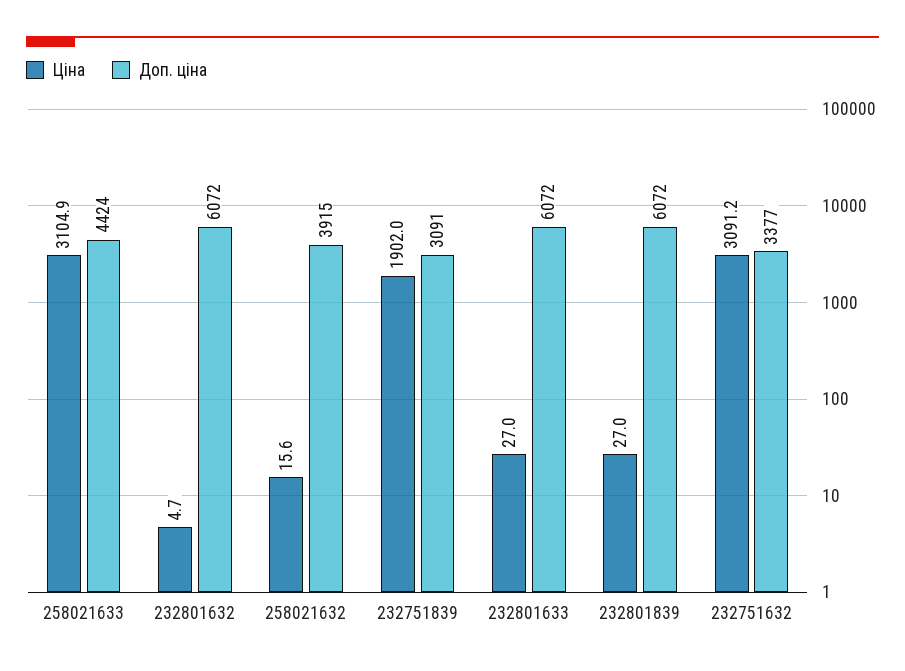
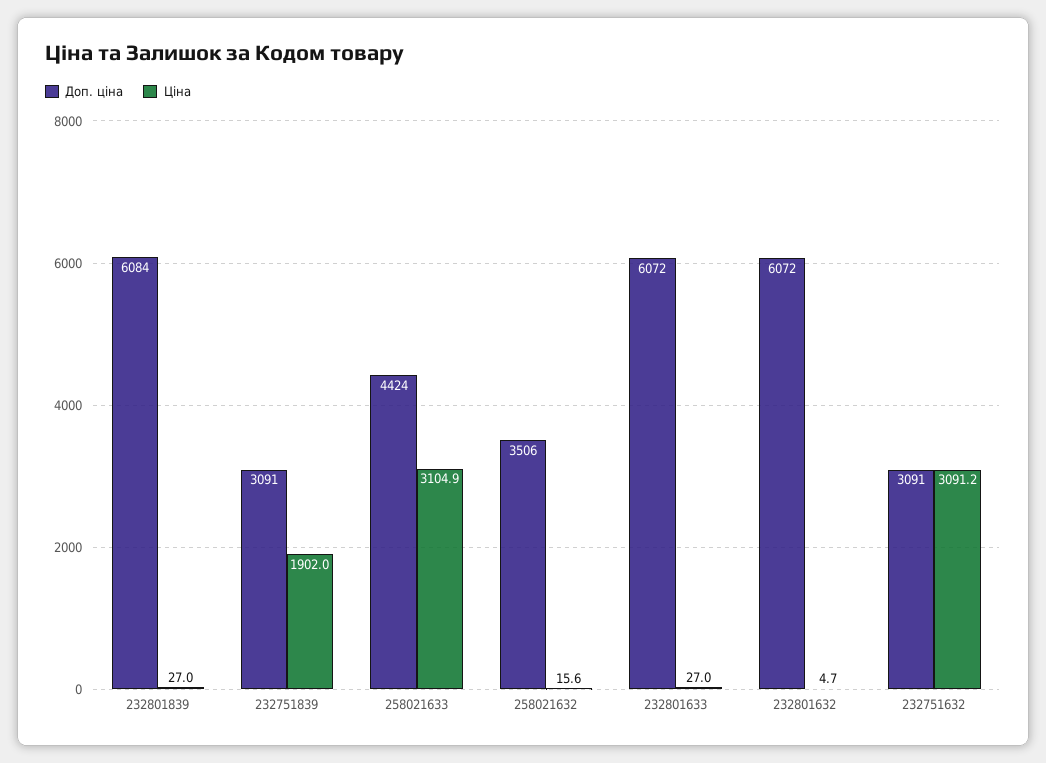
  {
    "Ціна": {
      "258021633": 3104.9,
      "232801632": 4.7,
      "258021632": 15.6,
      "232751839": 1902,
      "232801633": 27,
      "232801839": 27,
      "232751632": 3091.2
    },
    "Доп. ціна": {
      "258021633": 4424,
      "232801632": 6072,
-     "258021632": 3915,
+     "258021632": 3506,
      "232751839": 3091,
      "232801633": 6072,
-     "232801839": 6072,
+     "232801839": 6084,
-     "232751632": 3377
+     "232751632": 3091
    }
  }

